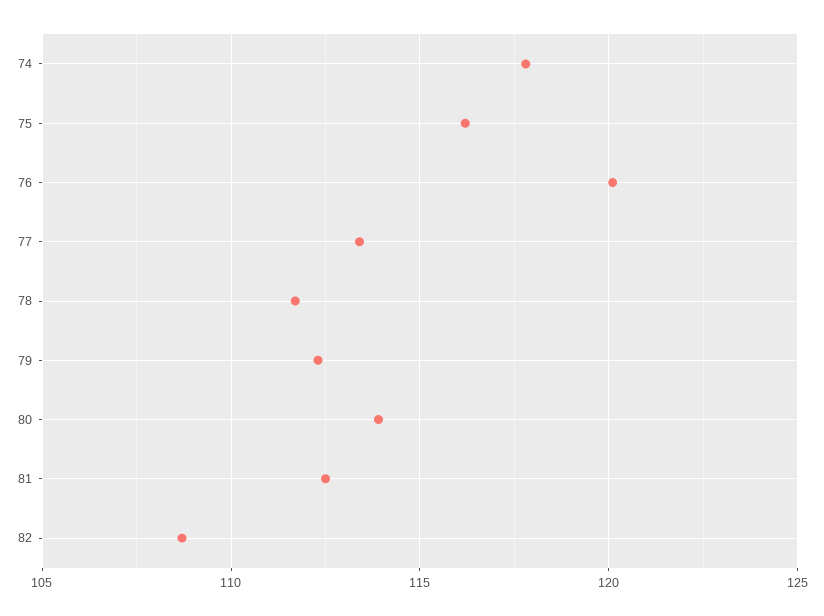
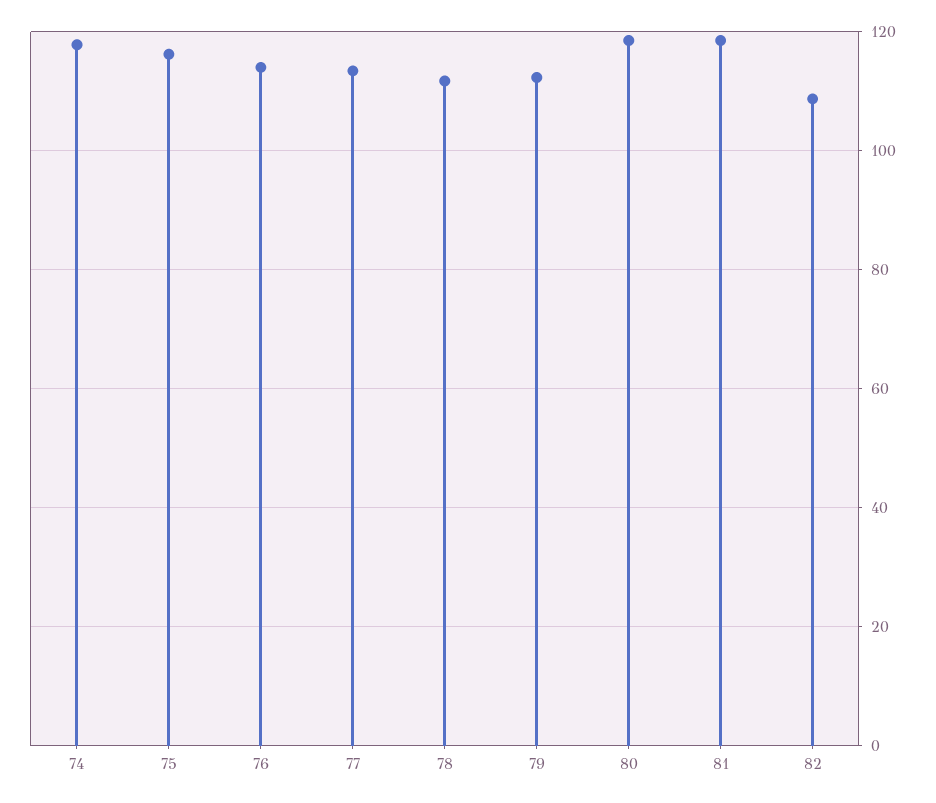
  {
    "74": 118,
    "75": 116,
-   "76": 120,
+   "76": 114,
    "77": 113.5,
    "78": 111.5,
    "79": 112.5,
-   "80": 114,
+   "80": 118,
-   "81": 112.5,
+   "81": 118,
    "82": 108.5
  }

